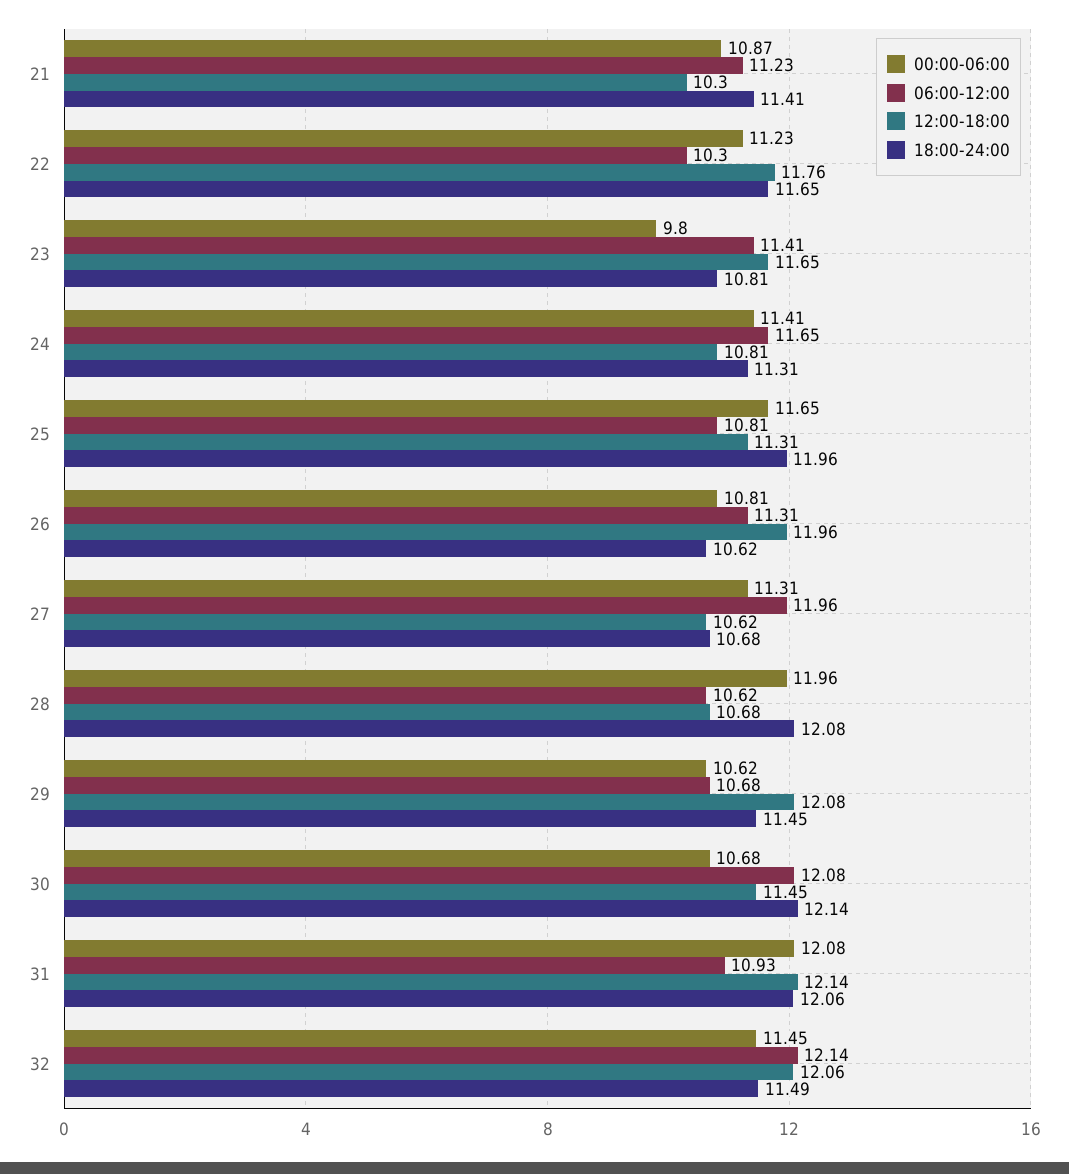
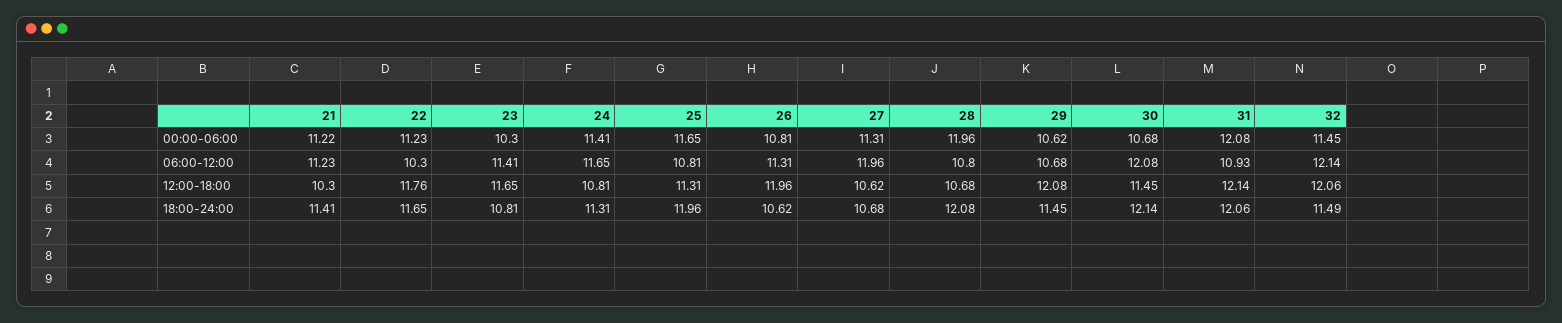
  {
    "00:00-06:00": {
-     "21": 10.87,
+     "21": 11.22,
      "22": 11.23,
-     "23": 9.8,
+     "23": 10.3,
      "24": 11.41,
      "25": 11.65,
      "26": 10.81,
      "27": 11.31,
      "28": 11.96,
      "29": 10.62,
      "30": 10.68,
      "31": 12.08,
      "32": 11.45
    },
    "06:00-12:00": {
      "21": 11.23,
      "22": 10.3,
      "23": 11.41,
      "24": 11.65,
      "25": 10.81,
      "26": 11.31,
      "27": 11.96,
-     "28": 10.62,
+     "28": 10.8,
      "29": 10.68,
      "30": 12.08,
      "31": 10.93,
      "32": 12.14
    },
    "12:00-18:00": {
      "21": 10.3,
      "22": 11.76,
      "23": 11.65,
      "24": 10.81,
      "25": 11.31,
      "26": 11.96,
      "27": 10.62,
      "28": 10.68,
      "29": 12.08,
      "30": 11.45,
      "31": 12.14,
      "32": 12.06
    },
    "18:00-24:00": {
      "21": 11.41,
      "22": 11.65,
      "23": 10.81,
      "24": 11.31,
      "25": 11.96,
      "26": 10.62,
      "27": 10.68,
      "28": 12.08,
      "29": 11.45,
      "30": 12.14,
      "31": 12.06,
      "32": 11.49
    }
  }

